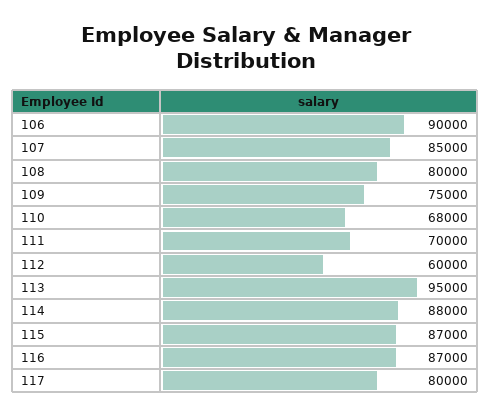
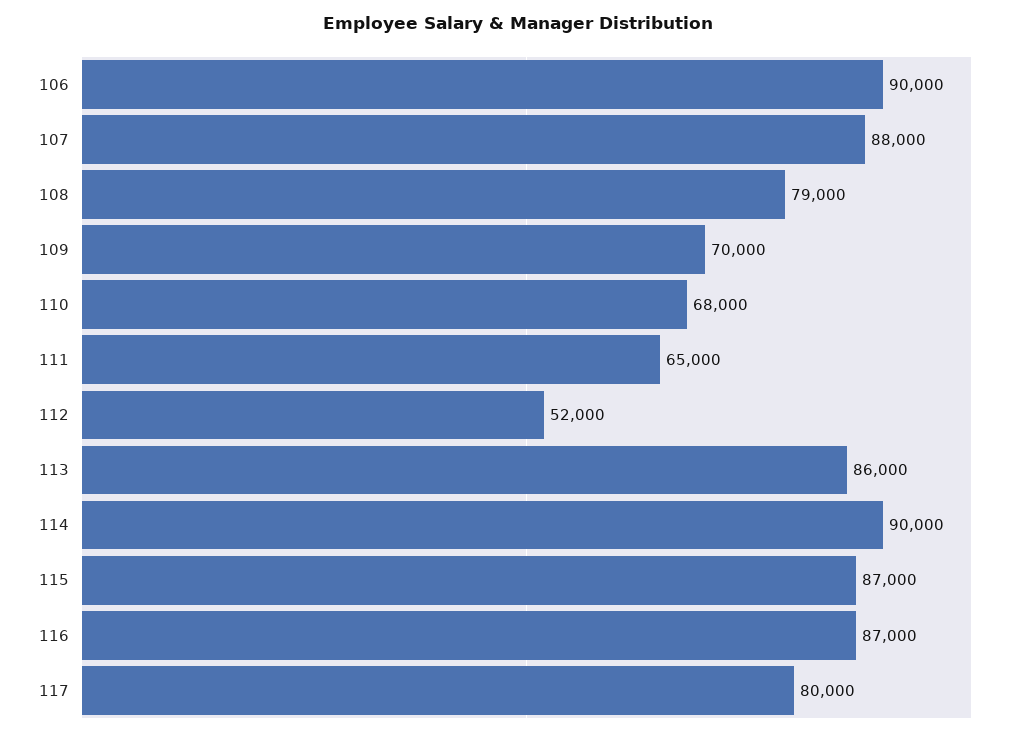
  {
    "106": 90000,
-   "107": 85000,
+   "107": 88000,
-   "108": 80000,
+   "108": 79000,
-   "109": 75000,
+   "109": 70000,
    "110": 68000,
-   "111": 70000,
+   "111": 65000,
-   "112": 60000,
+   "112": 52000,
-   "113": 95000,
+   "113": 86000,
-   "114": 88000,
+   "114": 90000,
    "115": 87000,
    "116": 87000,
    "117": 80000
  }

